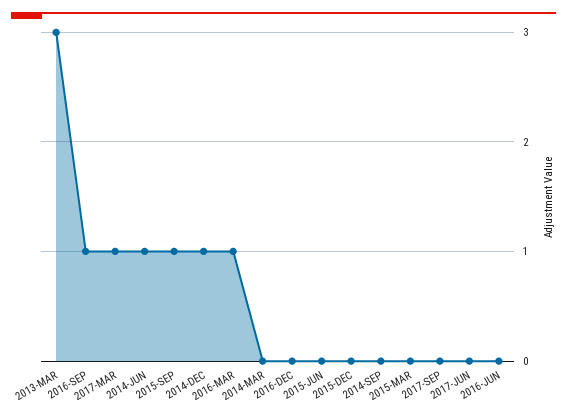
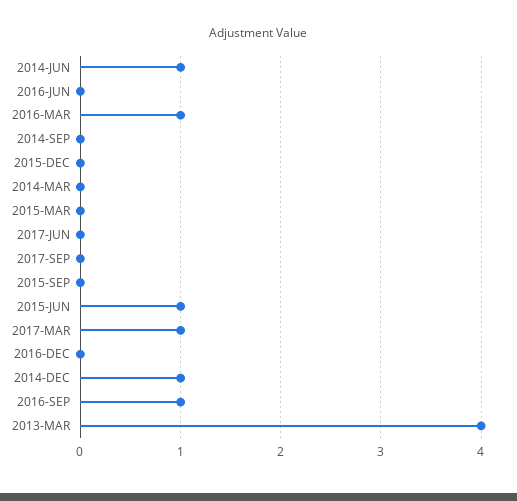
  {
-   "2013-MAR": 3,
+   "2013-MAR": 4,
    "2016-SEP": 1,
    "2017-MAR": 1,
    "2014-JUN": 1,
-   "2015-SEP": 1,
+   "2015-SEP": 0,
    "2014-DEC": 1,
    "2016-MAR": 1,
    "2014-MAR": 0,
    "2016-DEC": 0,
-   "2015-JUN": 0,
+   "2015-JUN": 1,
    "2015-DEC": 0,
    "2014-SEP": 0,
    "2015-MAR": 0,
    "2017-SEP": 0,
    "2017-JUN": 0,
    "2016-JUN": 0
  }

